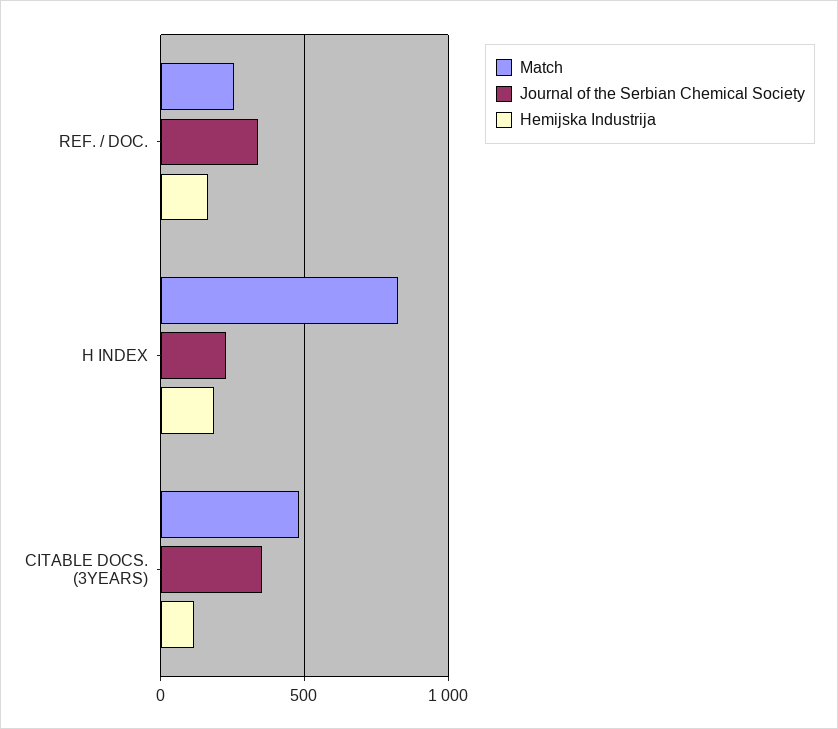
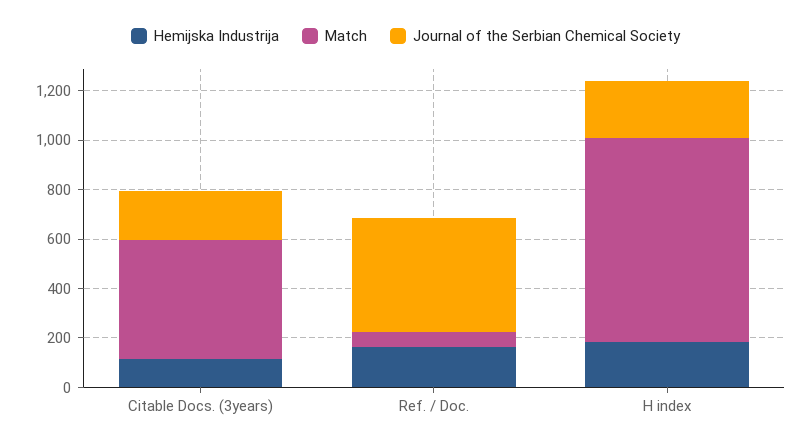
  {
    "Match": {
-     "REF. / DOC.": 250,
+     "REF. / DOC.": 50,
      "H INDEX": 800,
      "CITABLE DOCS. (3YEARS)": 500
    },
    "Journal of the Serbian Chemical Society": {
-     "REF. / DOC.": 350,
+     "REF. / DOC.": 450,
      "H INDEX": 250,
-     "CITABLE DOCS. (3YEARS)": 350
+     "CITABLE DOCS. (3YEARS)": 200
    },
    "Hemijska Industrija": {
      "REF. / DOC.": 150,
      "H INDEX": 200,
      "CITABLE DOCS. (3YEARS)": 100
    }
  }

